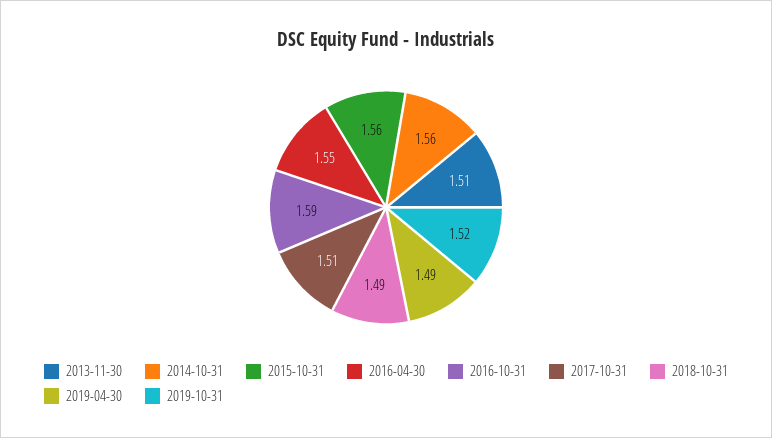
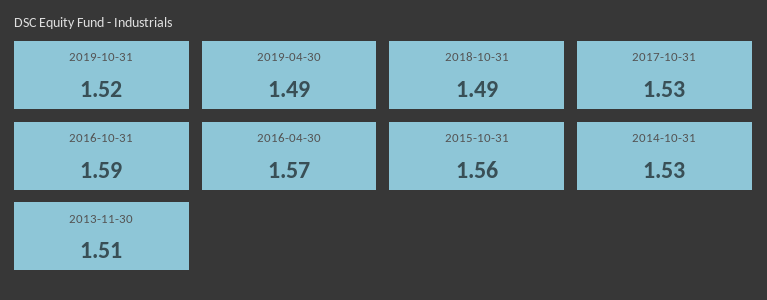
  {
    "2013-11-30": 1.51,
-   "2014-10-31": 1.56,
+   "2014-10-31": 1.53,
    "2015-10-31": 1.56,
-   "2016-04-30": 1.55,
+   "2016-04-30": 1.57,
    "2016-10-31": 1.59,
-   "2017-10-31": 1.51,
+   "2017-10-31": 1.53,
    "2018-10-31": 1.49,
    "2019-04-30": 1.49,
    "2019-10-31": 1.52
  }

